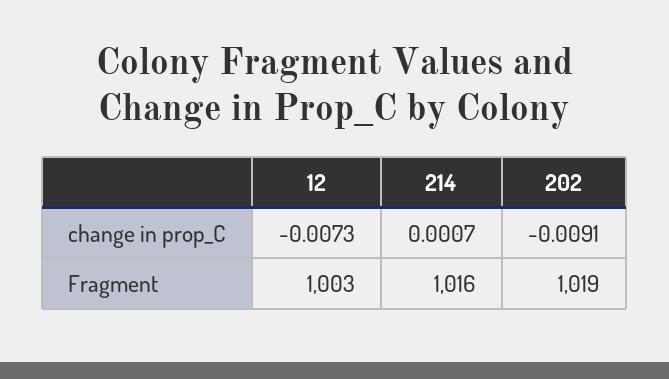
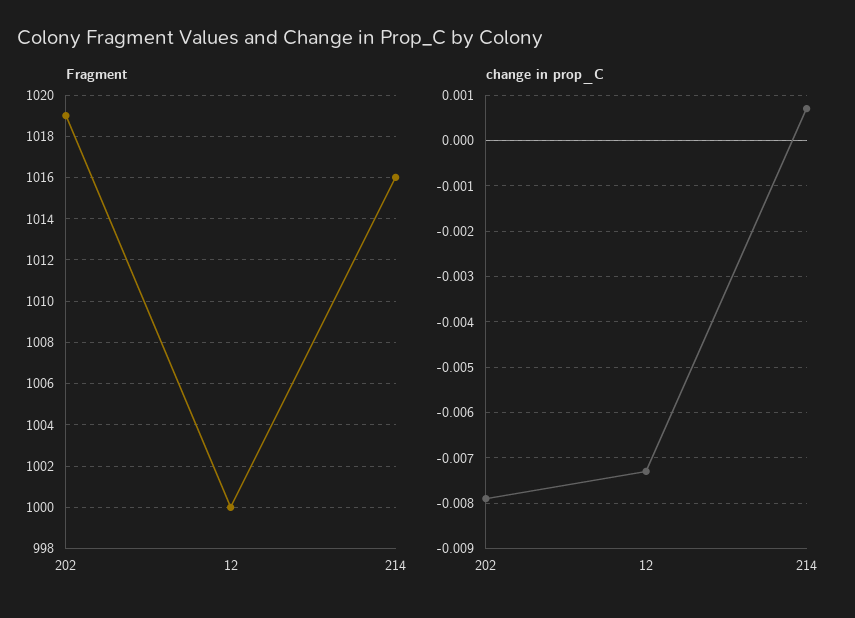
  {
    "change in prop_C": {
      "12": -0.0073,
      "214": 0.0007,
-     "202": -0.0091
+     "202": -0.008
    },
    "Fragment": {
-     "12": 1003,
+     "12": 1000,
      "214": 1016,
      "202": 1019
    }
  }

